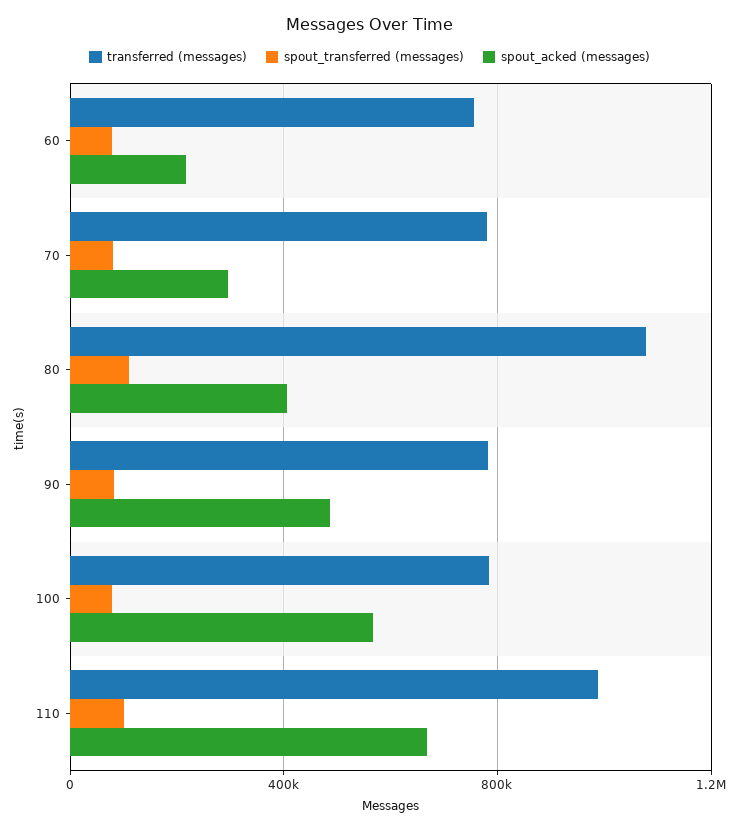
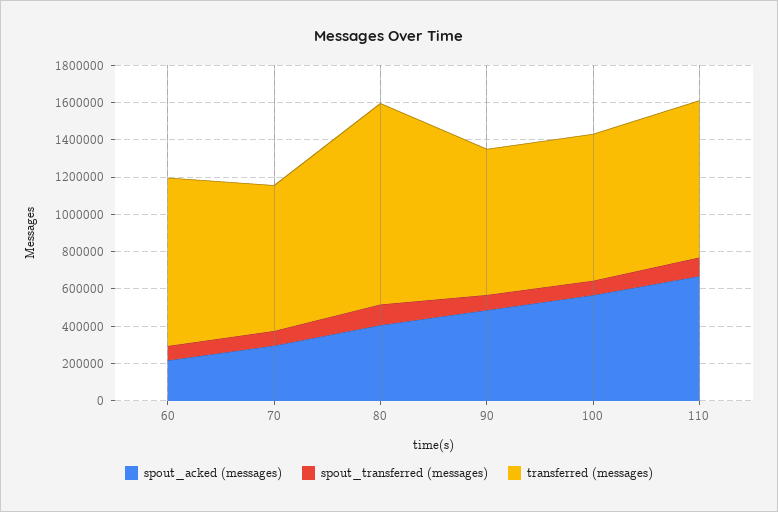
  {
    "transferred (messages)": {
-     "60": 750000,
+     "60": 900000,
      "70": 800000,
      "80": 1100000,
      "90": 800000,
      "100": 800000,
-     "110": 1000000
+     "110": 850000
    },
    "spout_transferred (messages)": {
      "60": 100000,
      "70": 100000,
      "80": 100000,
      "90": 100000,
      "100": 100000,
      "110": 100000
    },
    "spout_acked (messages)": {
      "60": 200000,
      "70": 300000,
      "80": 400000,
      "90": 500000,
      "100": 550000,
      "110": 650000
    }
  }

